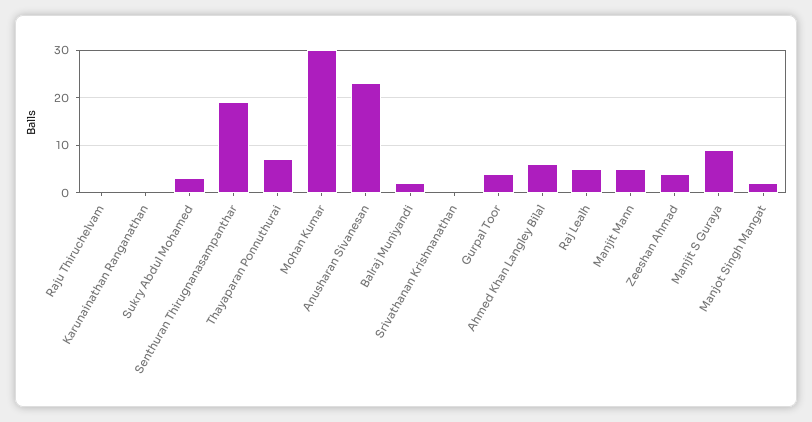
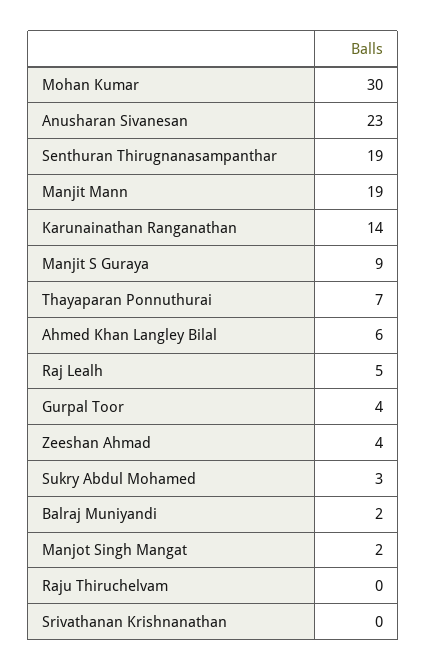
  {
    "Raju Thiruchelvam": 0,
-   "Karunainathan Ranganathan": 0,
+   "Karunainathan Ranganathan": 14,
    "Sukry Abdul Mohamed": 3,
    "Senthuran Thirugnanasampanthar": 19,
    "Thayaparan Ponnuthurai": 7,
    "Mohan Kumar": 30,
    "Anusharan Sivanesan": 23,
    "Balraj Muniyandi": 2,
    "Srivathanan Krishnanathan": 0,
    "Gurpal Toor": 4,
    "Ahmed Khan Langley Bilal": 6,
    "Raj Lealh": 5,
-   "Manjit Mann": 5,
+   "Manjit Mann": 19,
    "Zeeshan Ahmad": 4,
    "Manjit S Guraya": 9,
    "Manjot Singh Mangat": 2
  }

